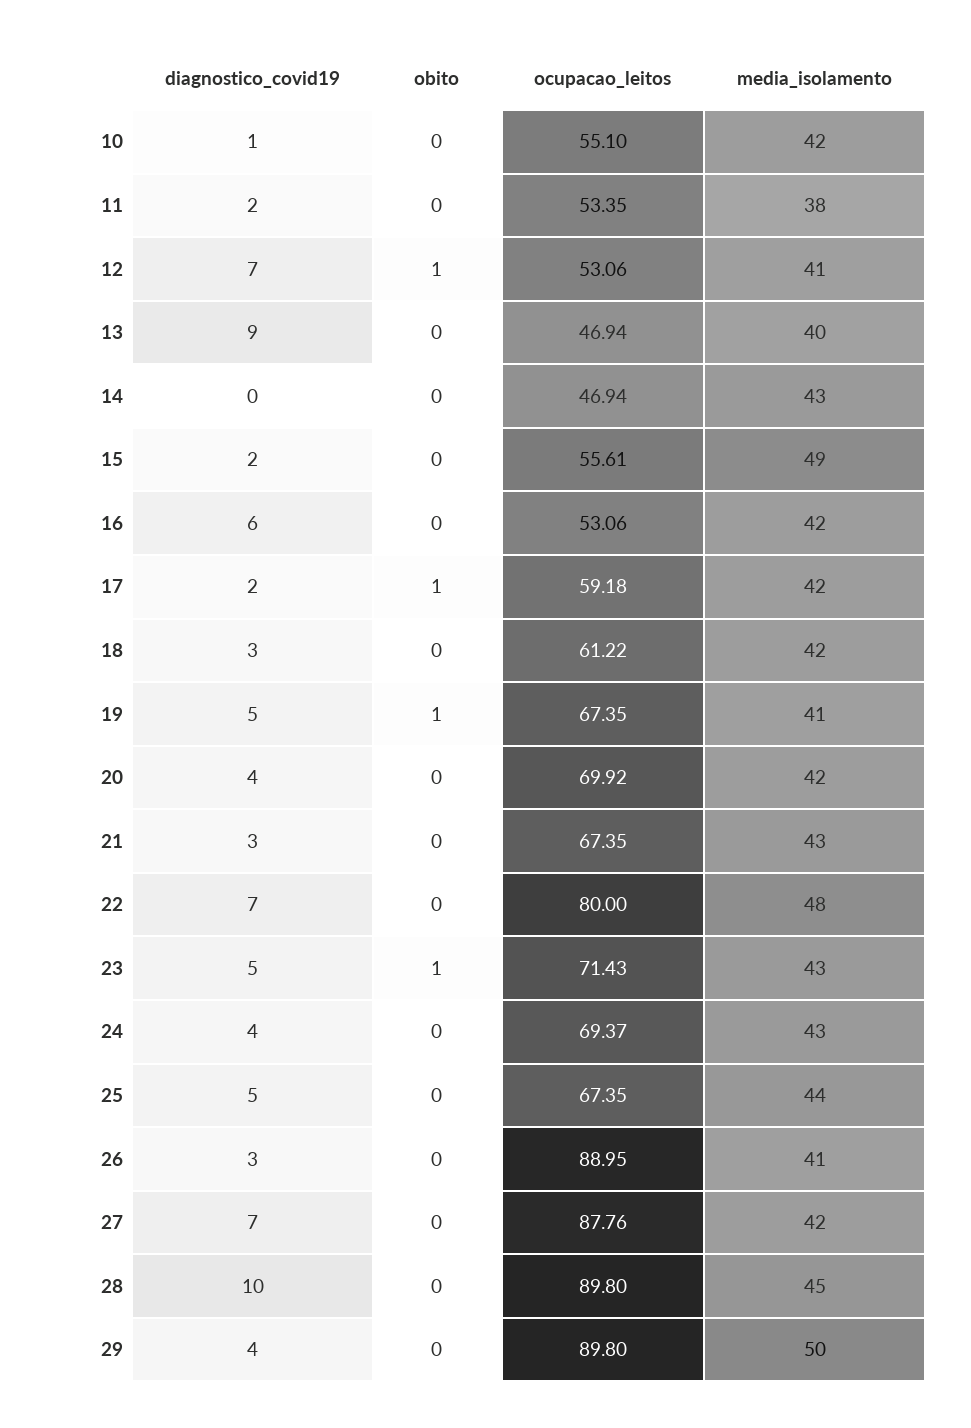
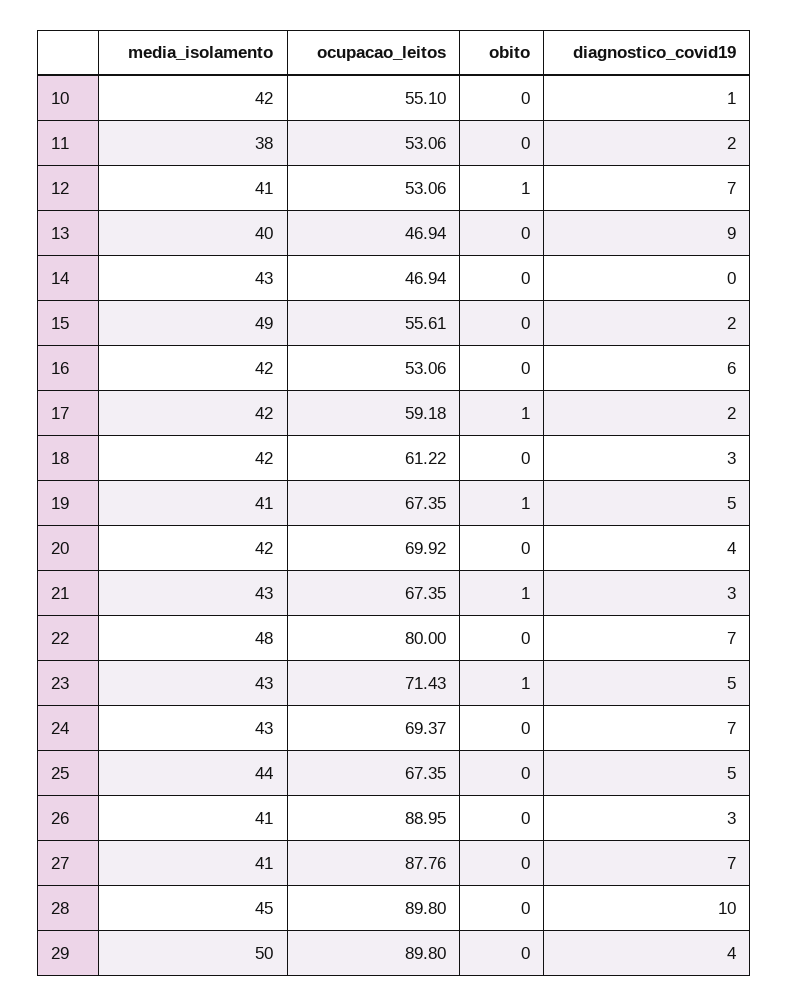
  {
    "diagnostico_covid19": {
      "10": 1,
      "11": 2,
      "12": 7,
      "13": 9,
      "14": 0,
      "15": 2,
      "16": 6,
      "17": 2,
      "18": 3,
      "19": 5,
      "20": 4,
      "21": 3,
      "22": 7,
      "23": 5,
-     "24": 4,
+     "24": 7,
      "25": 5,
      "26": 3,
      "27": 7,
      "28": 10,
      "29": 4
    },
    "obito": {
      "10": 0,
      "11": 0,
      "12": 1,
      "13": 0,
      "14": 0,
      "15": 0,
      "16": 0,
      "17": 1,
      "18": 0,
      "19": 1,
      "20": 0,
-     "21": 0,
+     "21": 1,
      "22": 0,
      "23": 1,
      "24": 0,
      "25": 0,
      "26": 0,
      "27": 0,
      "28": 0,
      "29": 0
    },
    "ocupacao_leitos": {
      "10": 55.1,
-     "11": 53.35,
+     "11": 53.06,
      "12": 53.06,
      "13": 46.94,
      "14": 46.94,
      "15": 55.61,
      "16": 53.06,
      "17": 59.18,
      "18": 61.22,
      "19": 67.35,
      "20": 69.92,
      "21": 67.35,
      "22": 80,
      "23": 71.43,
      "24": 69.37,
      "25": 67.35,
      "26": 88.95,
      "27": 87.76,
      "28": 89.8,
      "29": 89.8
    },
    "media_isolamento": {
      "10": 42,
      "11": 38,
      "12": 41,
      "13": 40,
      "14": 43,
      "15": 49,
      "16": 42,
      "17": 42,
      "18": 42,
      "19": 41,
      "20": 42,
      "21": 43,
      "22": 48,
      "23": 43,
      "24": 43,
      "25": 44,
      "26": 41,
-     "27": 42,
+     "27": 41,
      "28": 45,
      "29": 50
    }
  }

